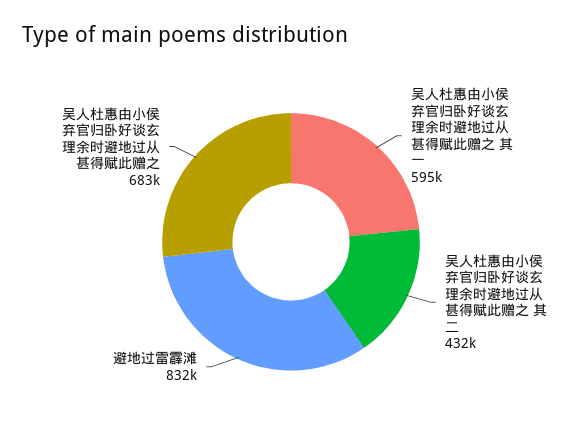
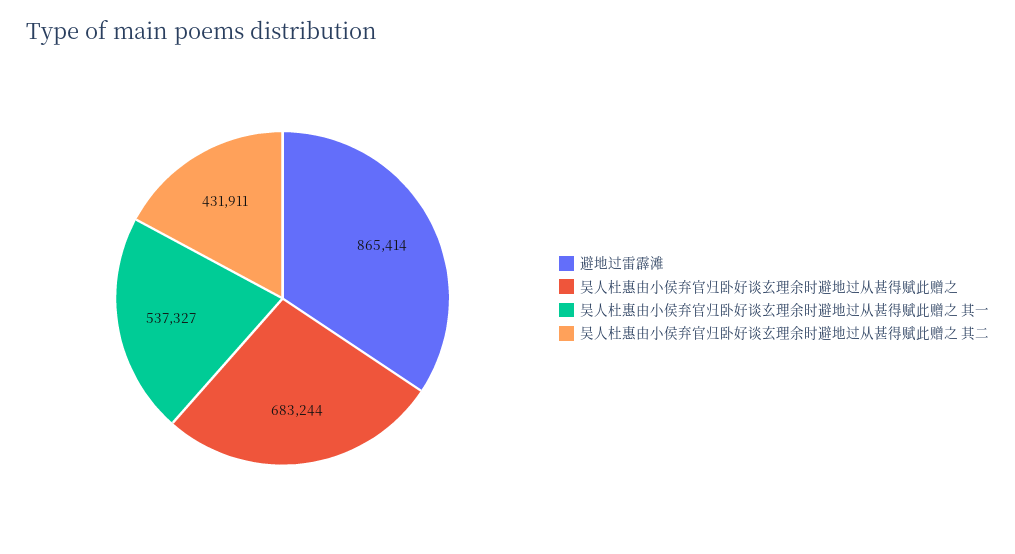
  {
-   "吴人杜惠由小侯弃官归卧好谈玄理余时避地过从甚得赋此赠之 其一": 595000,
+   "吴人杜惠由小侯弃官归卧好谈玄理余时避地过从甚得赋此赠之 其一": 537327,
    "吴人杜惠由小侯弃官归卧好谈玄理余时避地过从甚得赋此赠之 其二": 431911,
-   "避地过雷霹滩": 832000,
+   "避地过雷霹滩": 865414,
    "吴人杜惠由小侯弃官归卧好谈玄理余时避地过从甚得赋此赠之": 683244
  }

